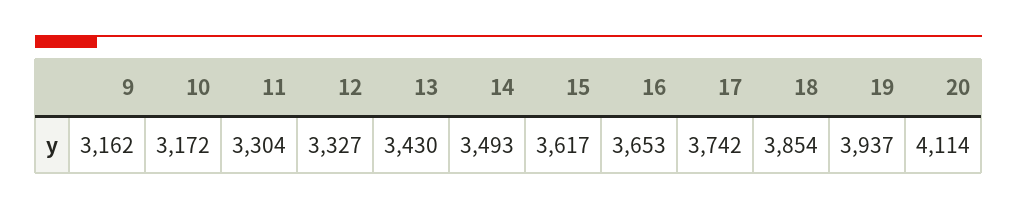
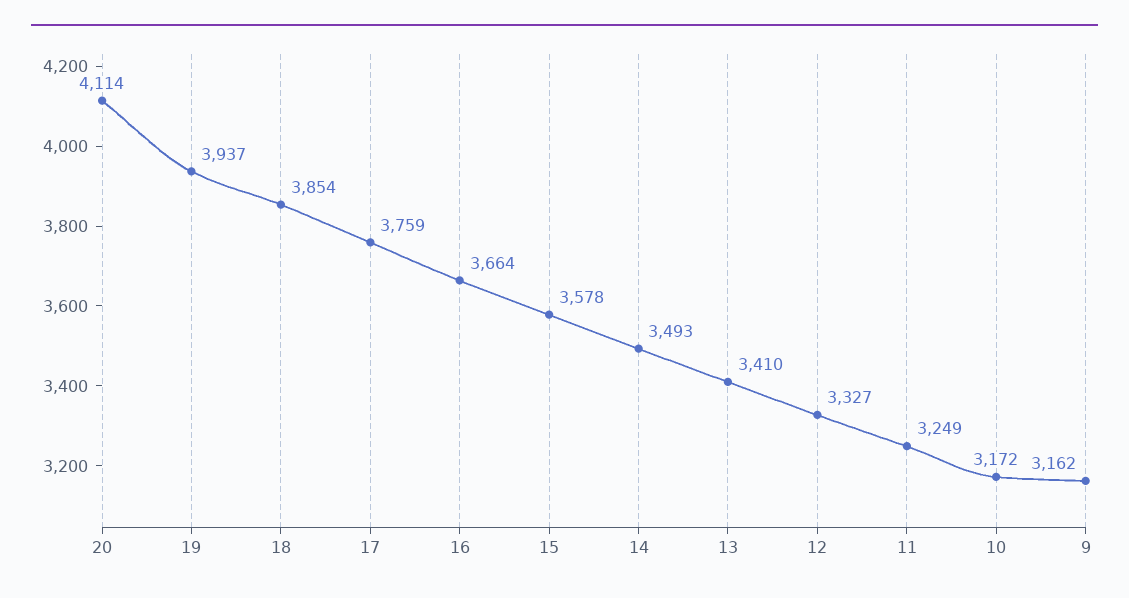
  {
    "9": 3162,
    "10": 3172,
-   "11": 3304,
+   "11": 3249,
    "12": 3327,
-   "13": 3430,
+   "13": 3410,
    "14": 3493,
-   "15": 3617,
+   "15": 3578,
-   "16": 3653,
+   "16": 3664,
-   "17": 3742,
+   "17": 3759,
    "18": 3854,
    "19": 3937,
    "20": 4114
  }

